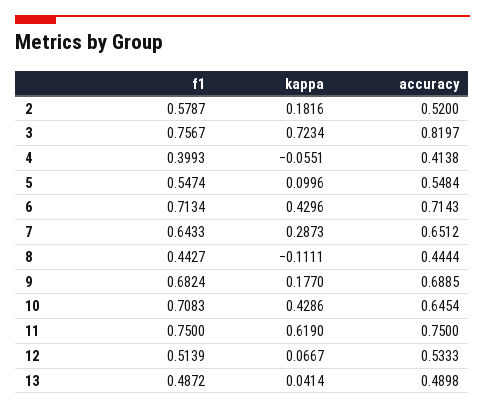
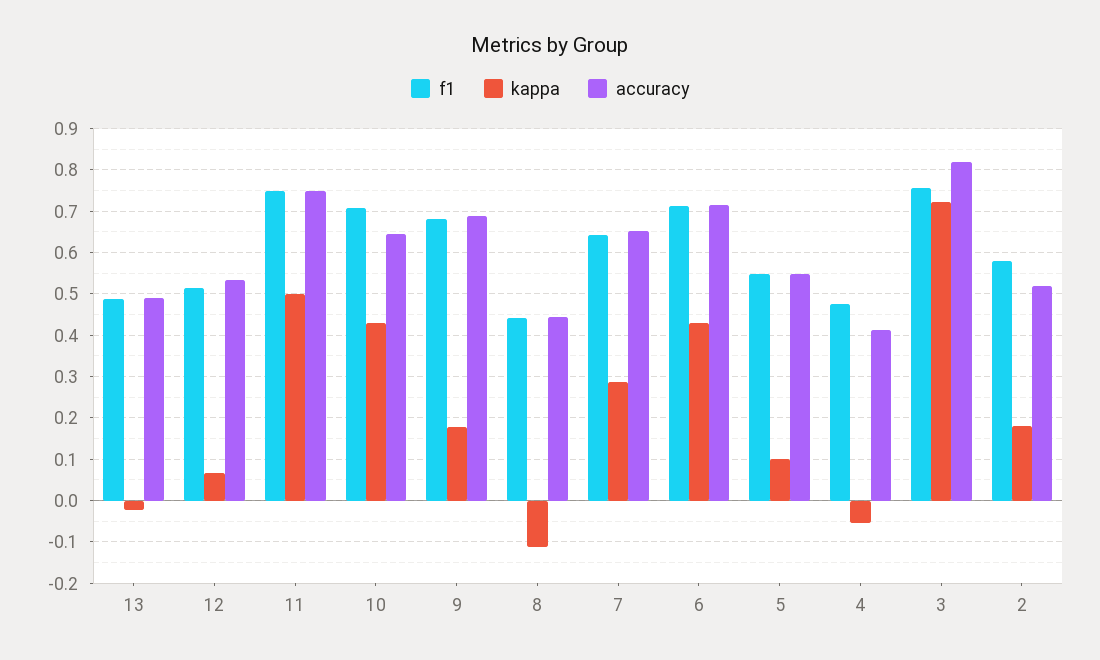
  {
    "f1": {
      "2": 0.5787,
      "3": 0.7567,
-     "4": 0.3993,
+     "4": 0.48,
      "5": 0.5474,
      "6": 0.7134,
      "7": 0.6433,
      "8": 0.4427,
      "9": 0.6824,
      "10": 0.7083,
      "11": 0.75,
      "12": 0.5139,
      "13": 0.4872
    },
    "kappa": {
      "2": 0.1816,
      "3": 0.7234,
      "4": -0.0551,
      "5": 0.0996,
      "6": 0.4296,
      "7": 0.2873,
      "8": -0.1111,
      "9": 0.177,
      "10": 0.4286,
-     "11": 0.619,
+     "11": 0.5,
      "12": 0.0667,
-     "13": 0.0414
+     "13": -0.02
    },
    "accuracy": {
      "2": 0.52,
      "3": 0.8197,
      "4": 0.4138,
      "5": 0.5484,
      "6": 0.7143,
      "7": 0.6512,
      "8": 0.4444,
      "9": 0.6885,
      "10": 0.6454,
      "11": 0.75,
      "12": 0.5333,
      "13": 0.4898
    }
  }

